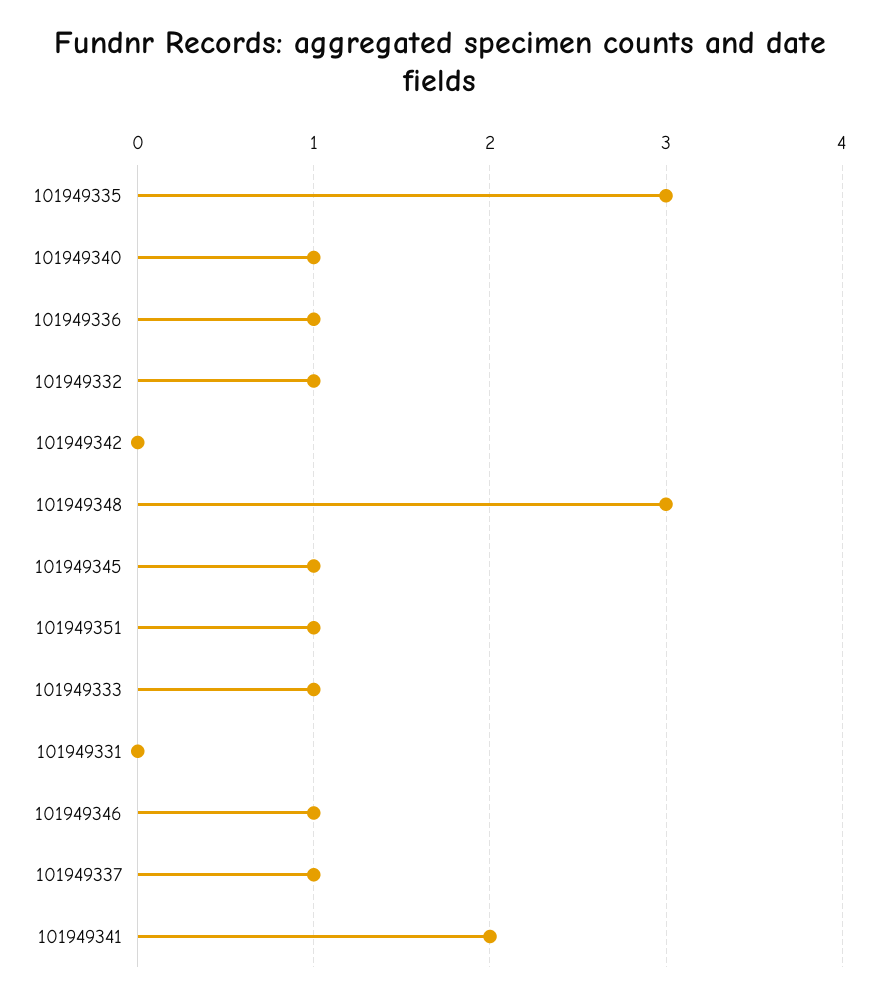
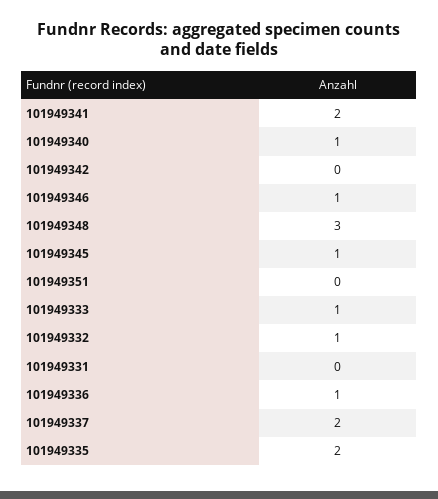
  {
-   "101949335": 3,
+   "101949335": 2,
    "101949340": 1,
    "101949336": 1,
    "101949332": 1,
    "101949342": 0,
    "101949348": 3,
    "101949345": 1,
-   "101949351": 1,
+   "101949351": 0,
    "101949333": 1,
    "101949331": 0,
    "101949346": 1,
-   "101949337": 1,
+   "101949337": 2,
    "101949341": 2
  }

